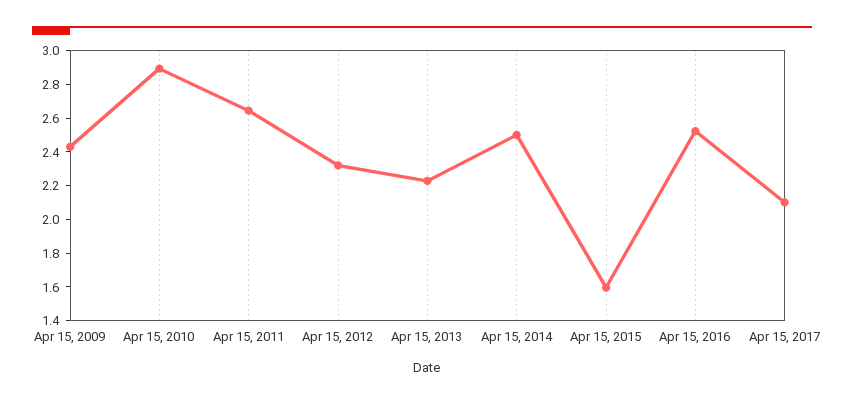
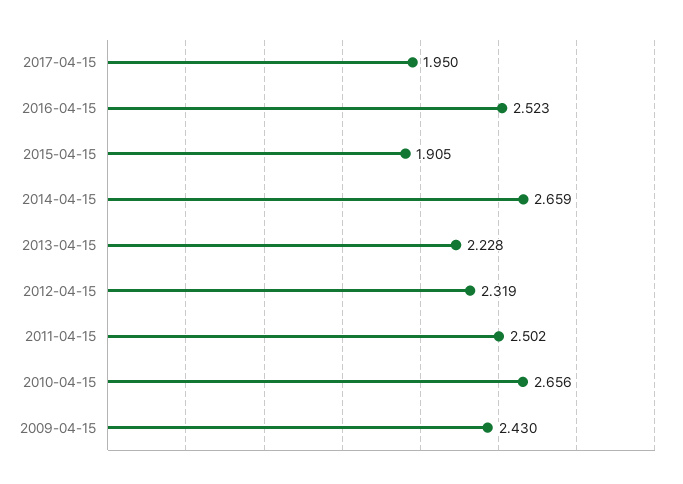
  {
    "Apr 15, 2009": 2.43,
-   "Apr 15, 2010": 2.9,
+   "Apr 15, 2010": 2.656,
-   "Apr 15, 2011": 2.65,
+   "Apr 15, 2011": 2.502,
    "Apr 15, 2012": 2.319,
    "Apr 15, 2013": 2.228,
-   "Apr 15, 2014": 2.5,
+   "Apr 15, 2014": 2.659,
-   "Apr 15, 2015": 1.6,
+   "Apr 15, 2015": 1.905,
    "Apr 15, 2016": 2.523,
-   "Apr 15, 2017": 2.1
+   "Apr 15, 2017": 1.95
  }

